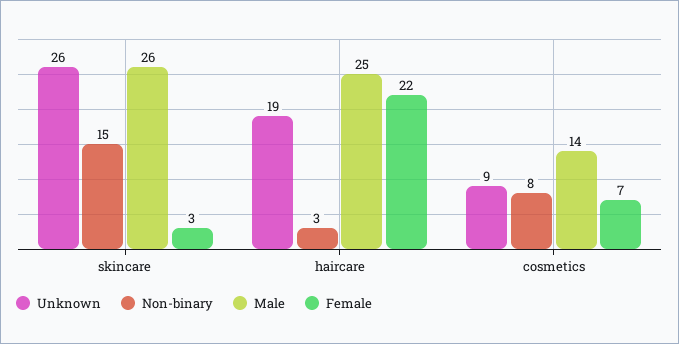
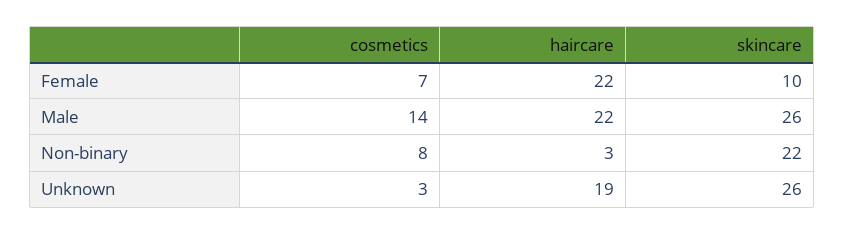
  {
    "Unknown": {
      "skincare": 26,
      "haircare": 19,
-     "cosmetics": 9
+     "cosmetics": 3
    },
    "Non-binary": {
-     "skincare": 15,
+     "skincare": 22,
      "haircare": 3,
      "cosmetics": 8
    },
    "Male": {
      "skincare": 26,
-     "haircare": 25,
+     "haircare": 22,
      "cosmetics": 14
    },
    "Female": {
-     "skincare": 3,
+     "skincare": 10,
      "haircare": 22,
      "cosmetics": 7
    }
  }

